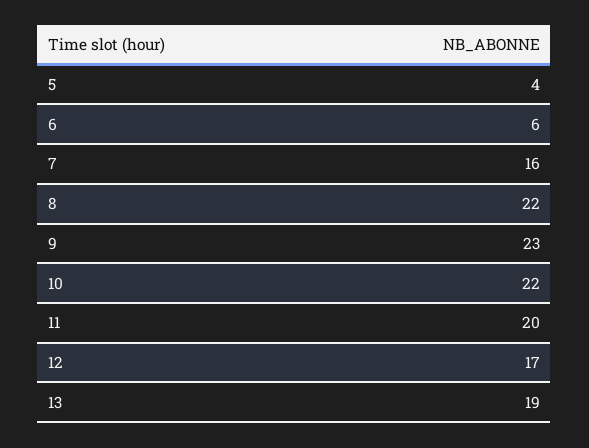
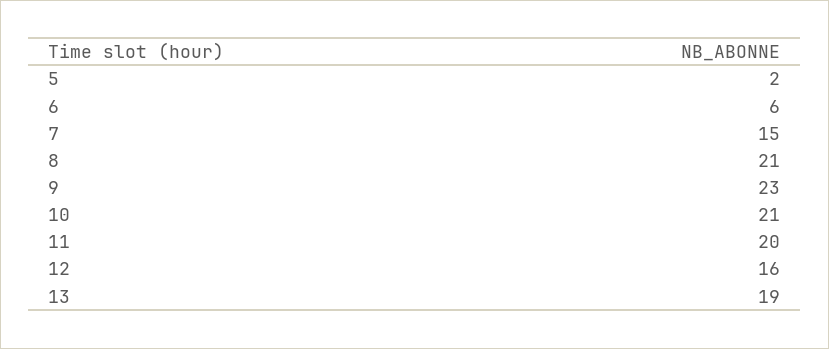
  {
-   "5": 4,
+   "5": 2,
    "6": 6,
-   "7": 16,
+   "7": 15,
-   "8": 22,
+   "8": 21,
    "9": 23,
-   "10": 22,
+   "10": 21,
    "11": 20,
-   "12": 17,
+   "12": 16,
    "13": 19
  }

